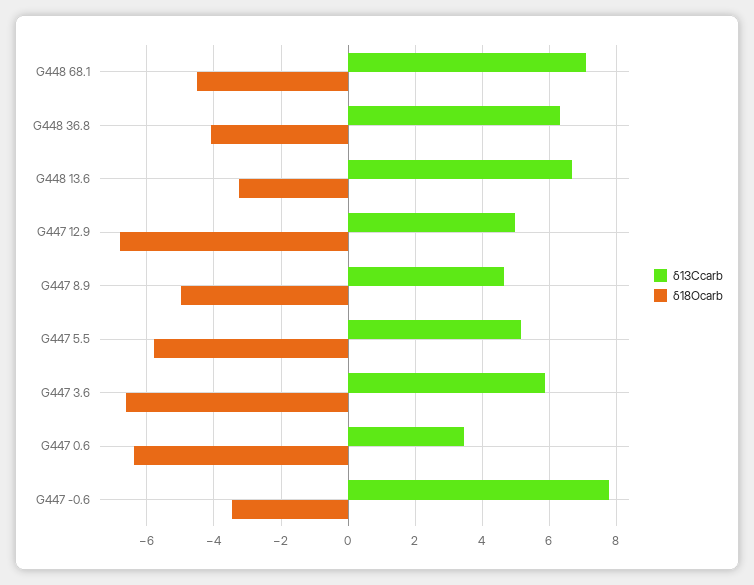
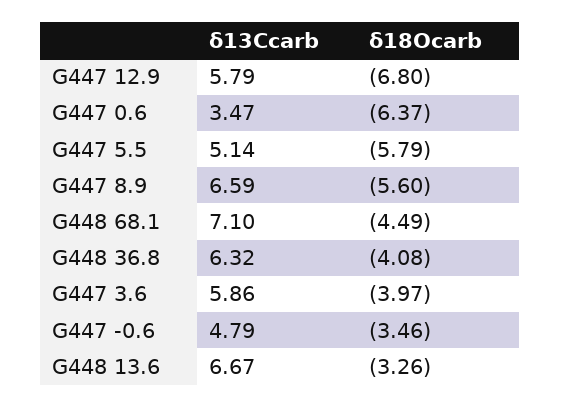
  {
    "δ13Ccarb": {
      "G448 68.1": 7.1,
      "G448 36.8": 6.32,
      "G448 13.6": 6.67,
-     "G447 12.9": 5,
+     "G447 12.9": 5.79,
-     "G447 8.9": 4.6,
+     "G447 8.9": 6.59,
      "G447 5.5": 5.14,
      "G447 3.6": 5.86,
      "G447 0.6": 3.47,
-     "G447 -0.6": 7.8
+     "G447 -0.6": 4.79
    },
    "δ18Ocarb": {
      "G448 68.1": -4.49,
      "G448 36.8": -4.08,
      "G448 13.6": -3.26,
      "G447 12.9": -6.8,
-     "G447 8.9": -5,
+     "G447 8.9": -5.6,
      "G447 5.5": -5.79,
-     "G447 3.6": -6.6,
+     "G447 3.6": -3.97,
      "G447 0.6": -6.37,
      "G447 -0.6": -3.46
    }
  }

